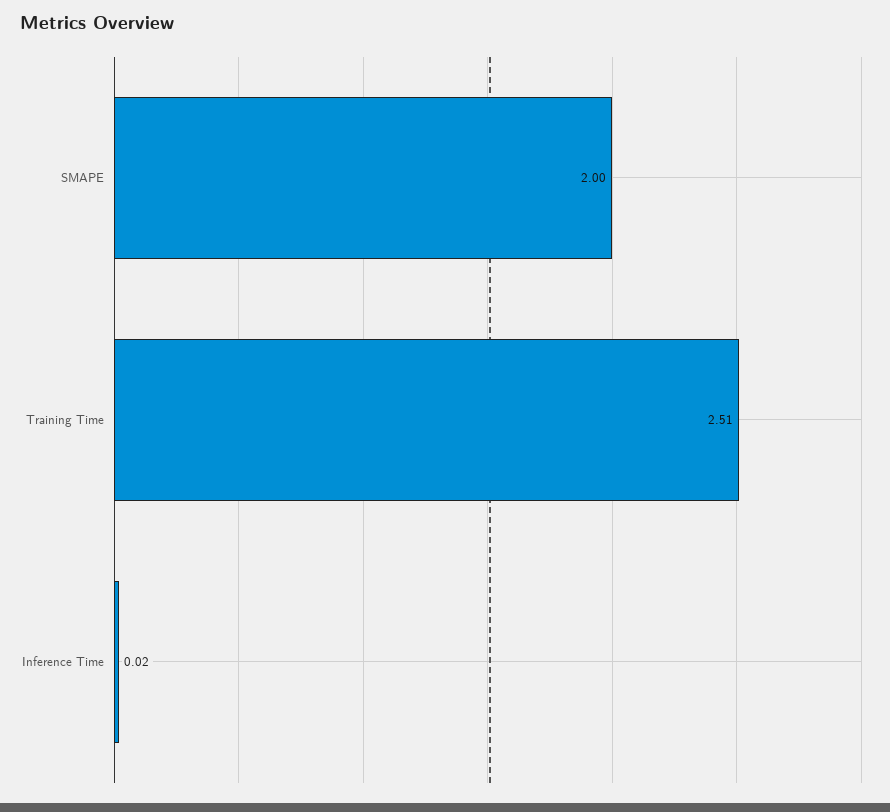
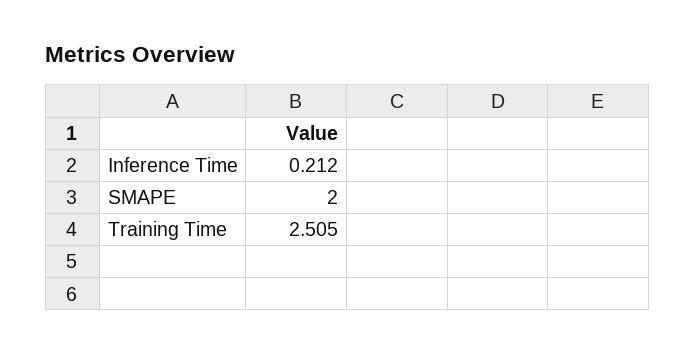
  {
    "SMAPE": 2,
    "Training Time": 2.505,
-   "Inference Time": 0.02
+   "Inference Time": 0.212
  }

